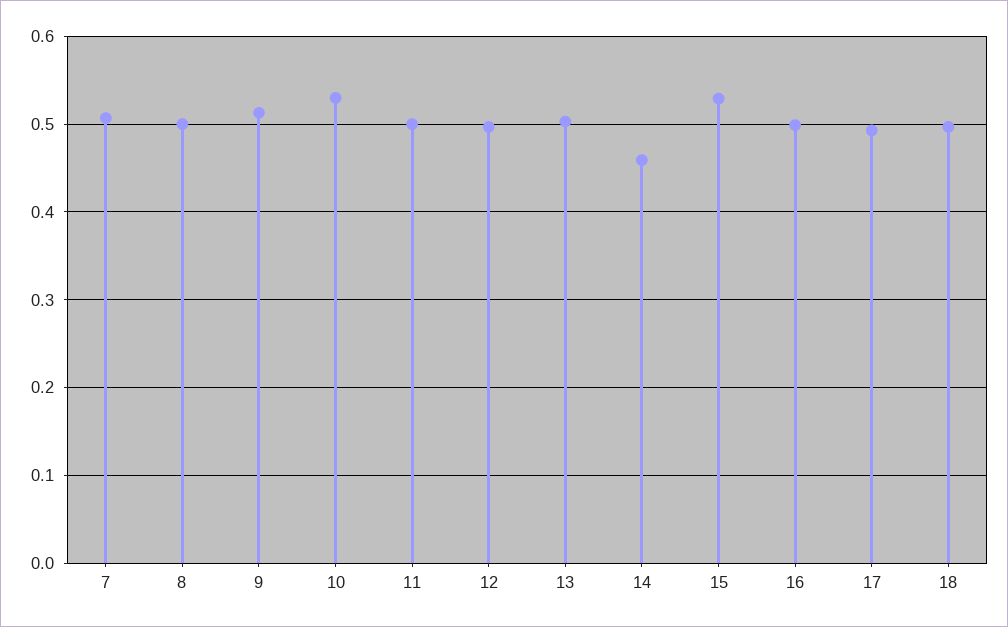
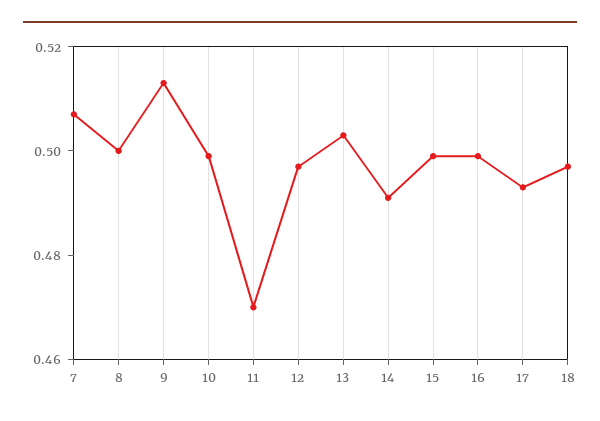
  {
    "7": 0.505,
    "8": 0.5,
    "9": 0.515,
-   "10": 0.53,
+   "10": 0.5,
-   "11": 0.5,
+   "11": 0.47,
    "12": 0.495,
    "13": 0.505,
-   "14": 0.46,
+   "14": 0.49,
-   "15": 0.53,
+   "15": 0.5,
    "16": 0.5,
    "17": 0.495,
    "18": 0.495
  }

